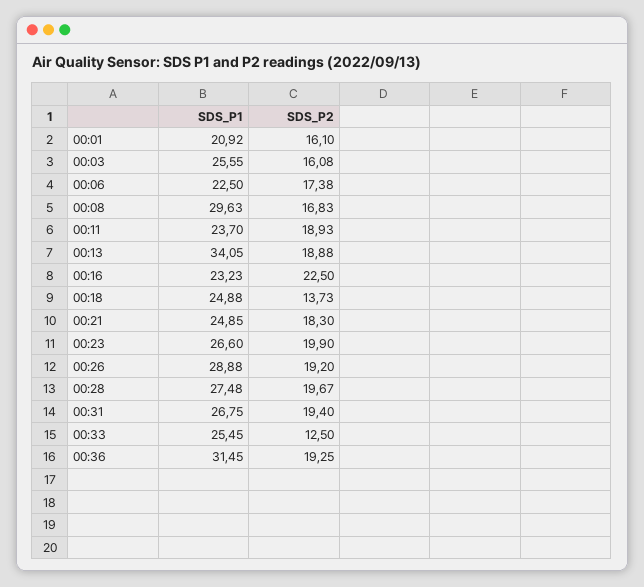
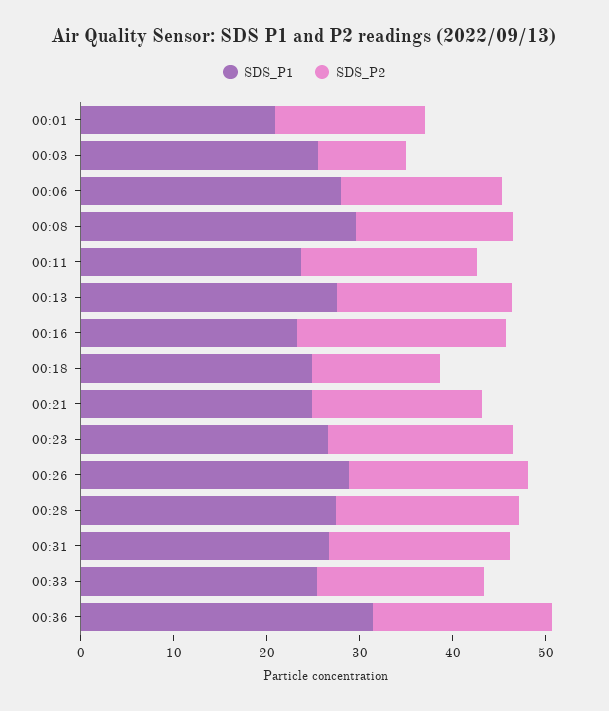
  {
    "SDS_P1": {
      "00:01": 20.92,
      "00:03": 25.55,
-     "00:06": 22.5,
+     "00:06": 28,
      "00:08": 29.63,
      "00:11": 23.7,
-     "00:13": 34.05,
+     "00:13": 28,
      "00:16": 23.23,
      "00:18": 24.88,
      "00:21": 24.85,
      "00:23": 26.6,
      "00:26": 28.88,
      "00:28": 27.48,
      "00:31": 26.75,
      "00:33": 25.45,
      "00:36": 31.45
    },
    "SDS_P2": {
      "00:01": 16.1,
-     "00:03": 16.08,
+     "00:03": 10,
      "00:06": 17.38,
      "00:08": 16.83,
      "00:11": 18.93,
      "00:13": 18.88,
      "00:16": 22.5,
      "00:18": 13.73,
      "00:21": 18.3,
      "00:23": 19.9,
      "00:26": 19.2,
      "00:28": 19.67,
      "00:31": 19.4,
-     "00:33": 12.5,
+     "00:33": 18,
      "00:36": 19.25
    }
  }

